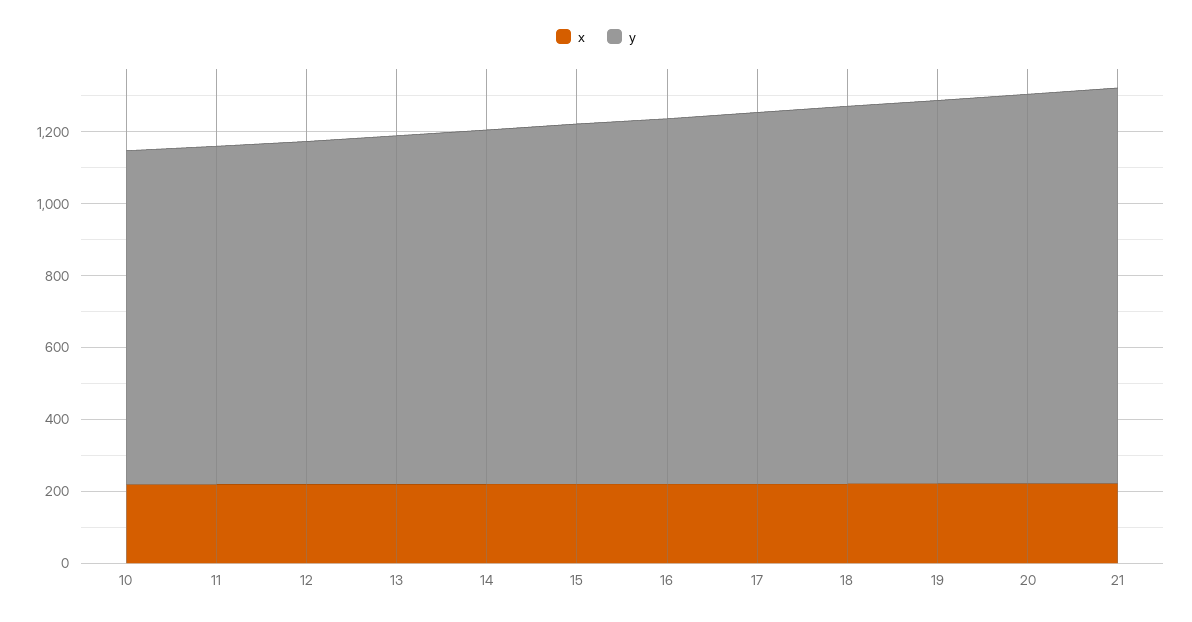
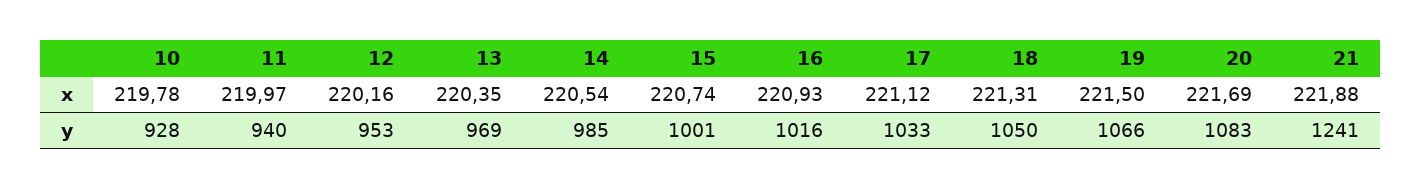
  {
    "x": {
      "10": 219.78,
      "11": 219.97,
      "12": 220.16,
      "13": 220.35,
      "14": 220.54,
      "15": 220.74,
      "16": 220.93,
      "17": 221.12,
      "18": 221.31,
      "19": 221.5,
      "20": 221.69,
      "21": 221.88
    },
    "y": {
      "10": 928,
      "11": 940,
      "12": 953,
      "13": 969,
      "14": 985,
      "15": 1001,
      "16": 1016,
      "17": 1033,
      "18": 1050,
      "19": 1066,
      "20": 1083,
-     "21": 1100
+     "21": 1241
    }
  }

